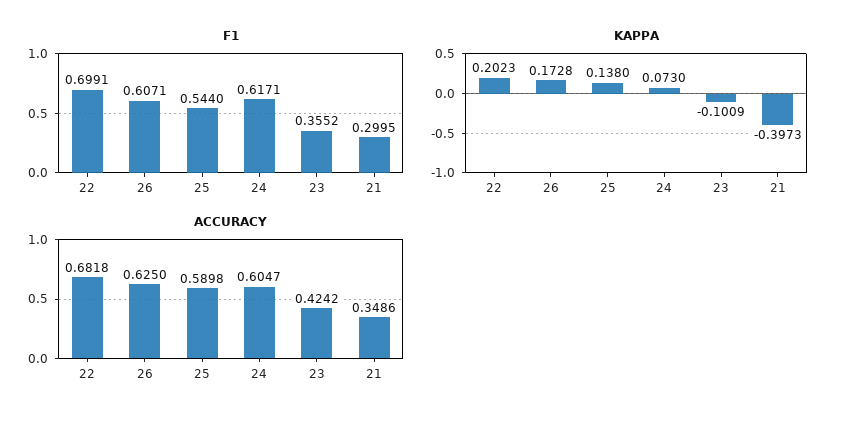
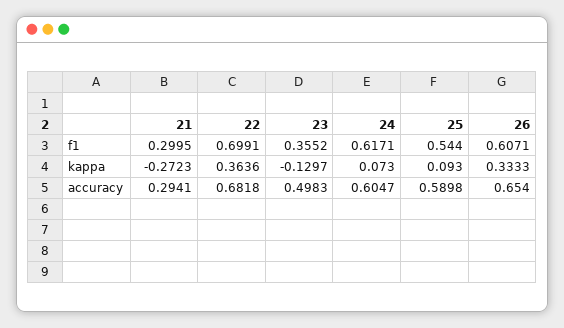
  {
    "F1": {
      "22": 0.6991,
      "26": 0.6071,
      "25": 0.544,
      "24": 0.6171,
      "23": 0.3552,
      "21": 0.2995
    },
    "KAPPA": {
-     "22": 0.2023,
+     "22": 0.3636,
-     "26": 0.1728,
+     "26": 0.3333,
-     "25": 0.138,
+     "25": 0.093,
      "24": 0.073,
-     "23": -0.1009,
+     "23": -0.1297,
-     "21": -0.3973
+     "21": -0.2723
    },
    "ACCURACY": {
      "22": 0.6818,
-     "26": 0.625,
+     "26": 0.654,
      "25": 0.5898,
      "24": 0.6047,
-     "23": 0.4242,
+     "23": 0.4983,
-     "21": 0.3486
+     "21": 0.2941
    }
  }

